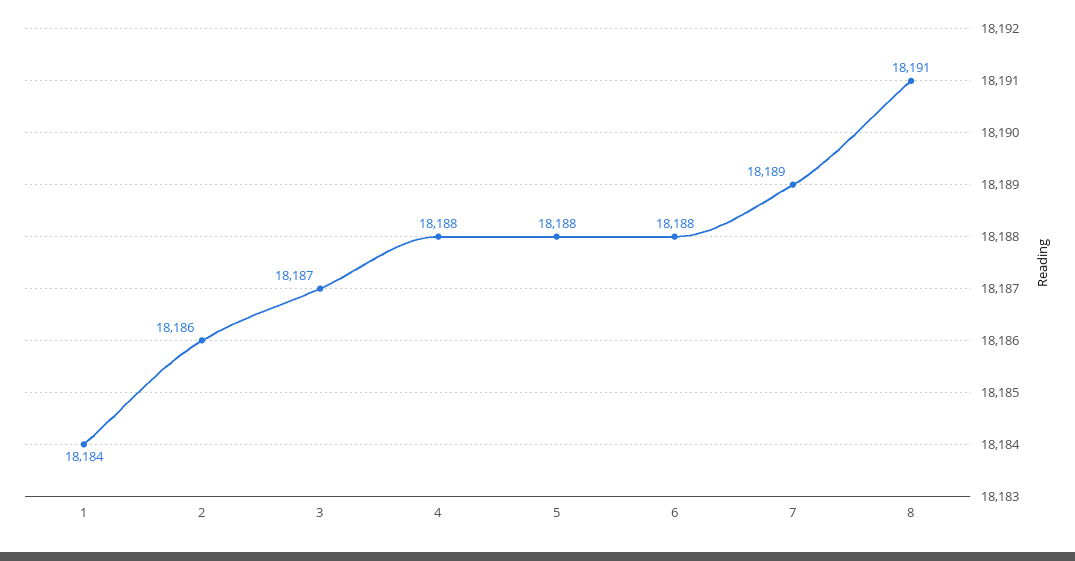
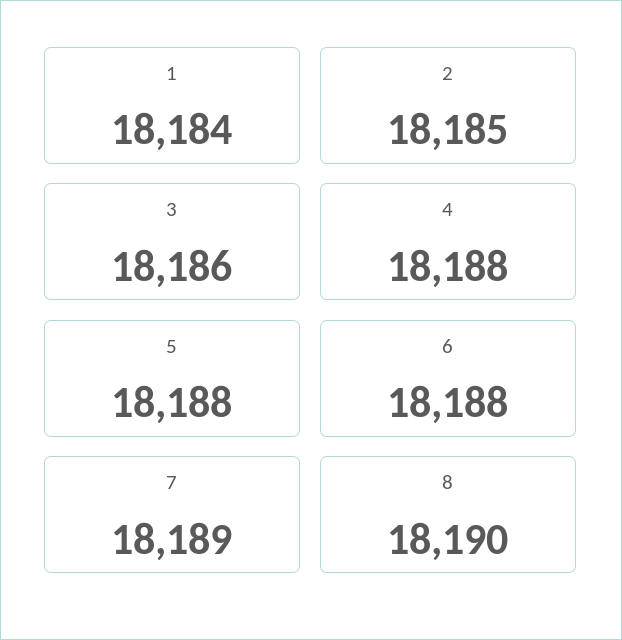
  {
    "1": 18184,
-   "2": 18186,
+   "2": 18185,
-   "3": 18187,
+   "3": 18186,
    "4": 18188,
    "5": 18188,
    "6": 18188,
    "7": 18189,
-   "8": 18191
+   "8": 18190
  }

